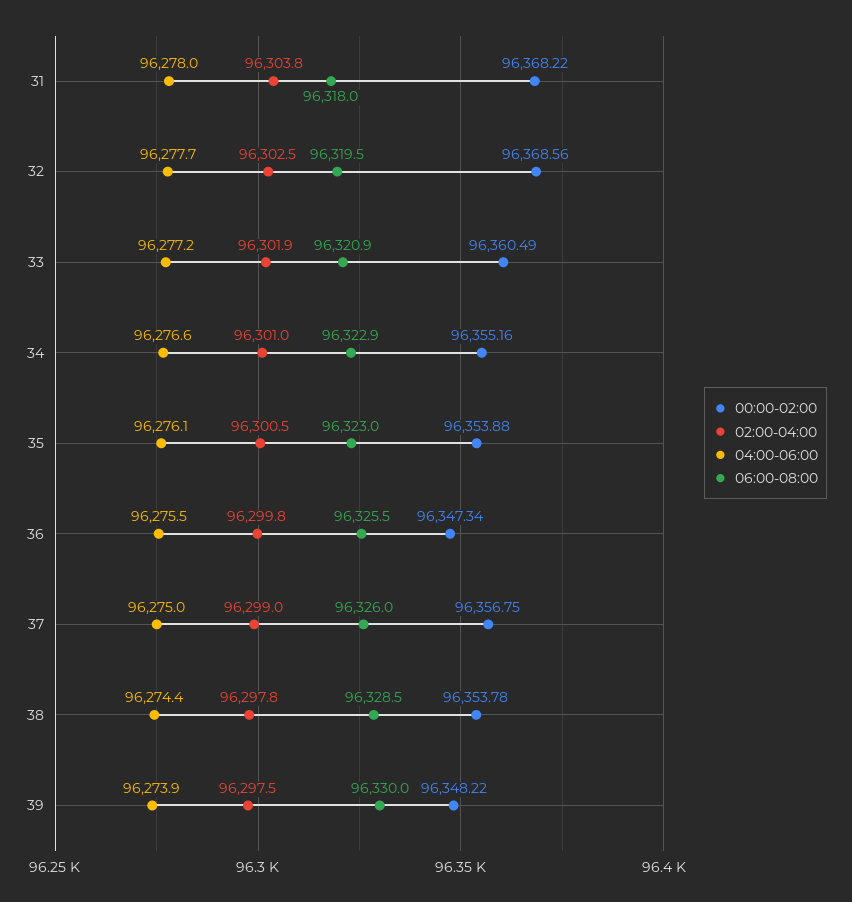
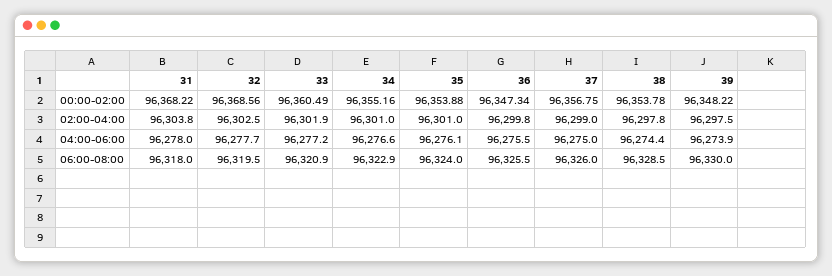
  {
    "00:00-02:00": {
      "31": 96368.22,
      "32": 96368.56,
      "33": 96360.49,
      "34": 96355.16,
      "35": 96353.88,
      "36": 96347.34,
      "37": 96356.75,
      "38": 96353.78,
      "39": 96348.22
    },
    "02:00-04:00": {
      "31": 96303.8,
      "32": 96302.5,
      "33": 96301.9,
      "34": 96301,
-     "35": 96300.5,
+     "35": 96301,
      "36": 96299.8,
      "37": 96299,
      "38": 96297.8,
      "39": 96297.5
    },
    "04:00-06:00": {
      "31": 96278,
      "32": 96277.7,
      "33": 96277.2,
      "34": 96276.6,
      "35": 96276.1,
      "36": 96275.5,
      "37": 96275,
      "38": 96274.4,
      "39": 96273.9
    },
    "06:00-08:00": {
      "31": 96318,
      "32": 96319.5,
      "33": 96320.9,
      "34": 96322.9,
-     "35": 96323,
+     "35": 96324,
      "36": 96325.5,
      "37": 96326,
      "38": 96328.5,
      "39": 96330
    }
  }

